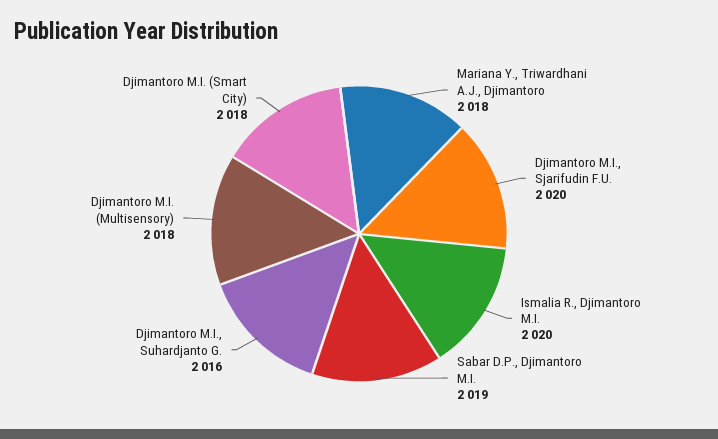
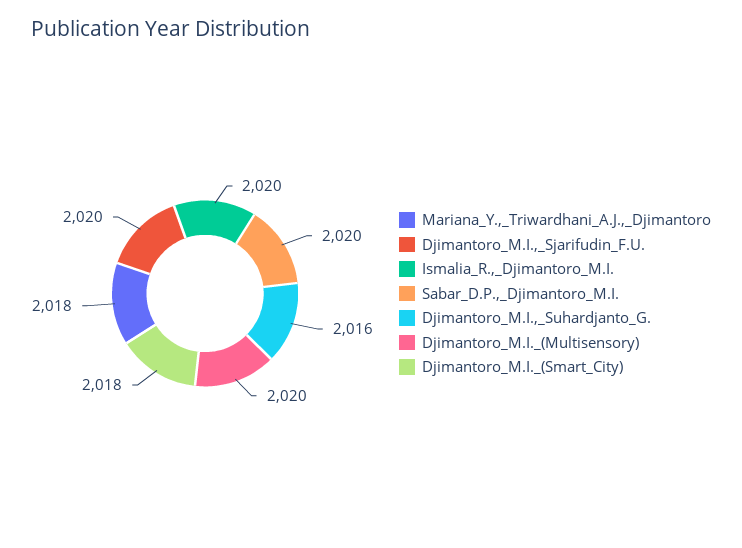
  {
    "Mariana Y., Triwardhani A.J., Djimantoro": 2018,
    "Djimantoro M.I., Sjarifudin F.U.": 2020,
    "Ismalia R., Djimantoro M.I.": 2020,
-   "Sabar D.P., Djimantoro M.I.": 2019,
+   "Sabar D.P., Djimantoro M.I.": 2020,
    "Djimantoro M.I., Suhardjanto G.": 2016,
-   "Djimantoro M.I. (Multisensory)": 2018,
+   "Djimantoro M.I. (Multisensory)": 2020,
    "Djimantoro M.I. (Smart City)": 2018
  }

